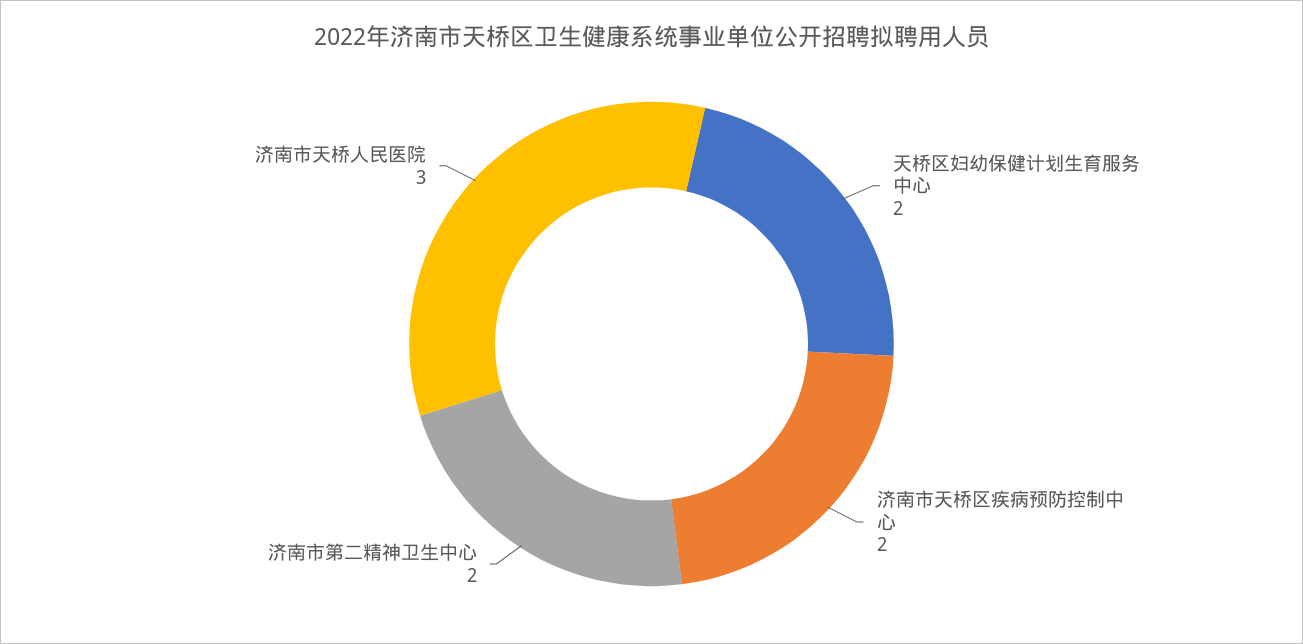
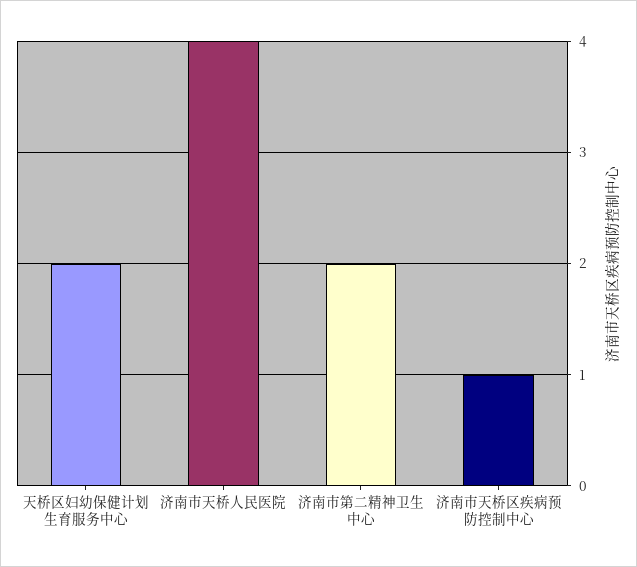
  {
    "天桥区妇幼保健计划生育服务中心": 2,
-   "济南市天桥区疾病预防控制中心": 2,
+   "济南市天桥区疾病预防控制中心": 1,
    "济南市第二精神卫生中心": 2,
-   "济南市天桥人民医院": 3
+   "济南市天桥人民医院": 4
  }

